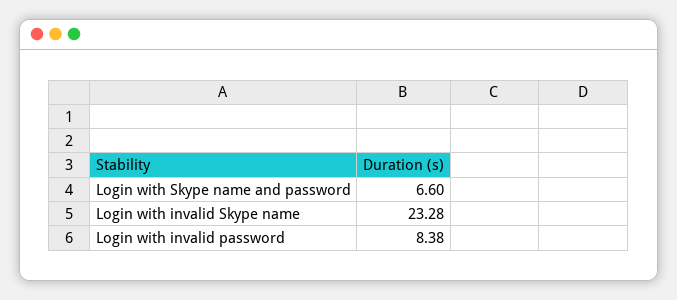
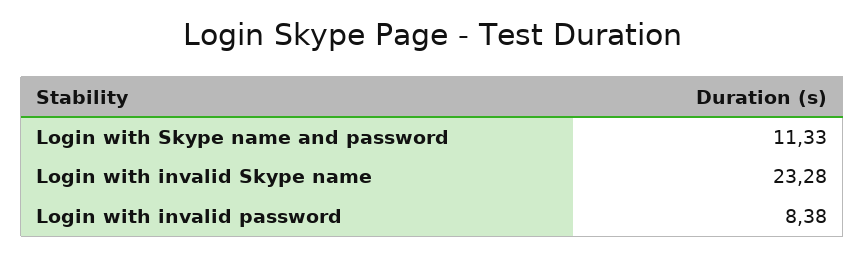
  {
-   "Login with Skype name and password": 6.6,
+   "Login with Skype name and password": 11.33,
    "Login with invalid Skype name": 23.28,
    "Login with invalid password": 8.38
  }

